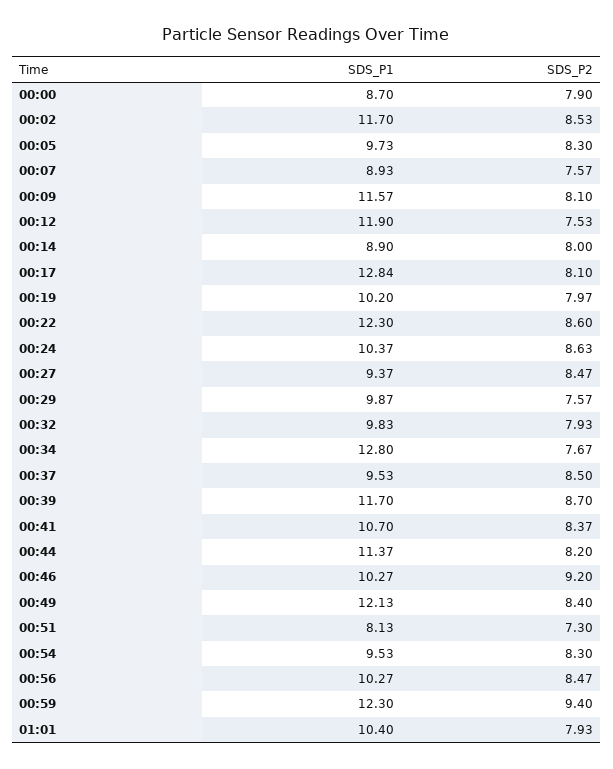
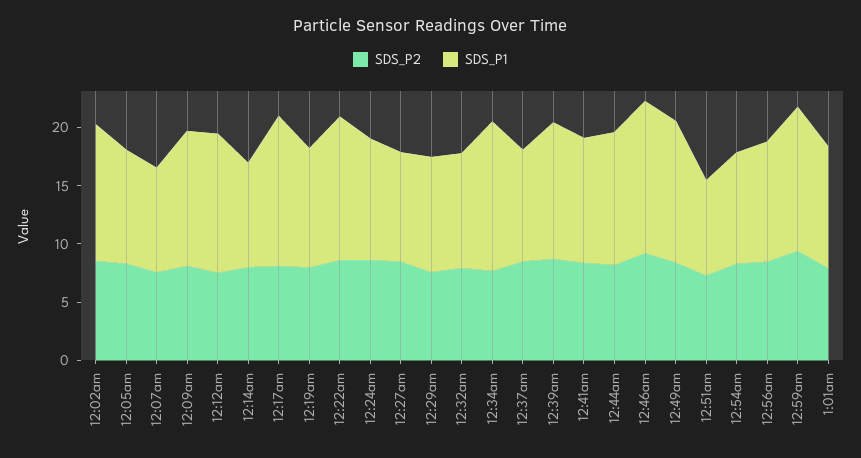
  {
    "SDS_P1": {
-     "00:00": 8.7,
      "00:02": 11.7,
      "00:05": 9.73,
      "00:07": 8.93,
      "00:09": 11.57,
      "00:12": 11.9,
      "00:14": 8.9,
      "00:17": 12.84,
      "00:19": 10.2,
      "00:22": 12.3,
      "00:24": 10.37,
      "00:27": 9.37,
      "00:29": 9.87,
      "00:32": 9.83,
      "00:34": 12.8,
      "00:37": 9.53,
      "00:39": 11.7,
      "00:41": 10.7,
      "00:44": 11.37,
-     "00:46": 10.27,
+     "00:46": 13,
      "00:49": 12.13,
      "00:51": 8.13,
      "00:54": 9.53,
      "00:56": 10.27,
      "00:59": 12.3,
      "01:01": 10.4
    },
    "SDS_P2": {
-     "00:00": 7.9,
      "00:02": 8.53,
      "00:05": 8.3,
      "00:07": 7.57,
      "00:09": 8.1,
      "00:12": 7.53,
      "00:14": 8,
      "00:17": 8.1,
      "00:19": 7.97,
      "00:22": 8.6,
      "00:24": 8.63,
      "00:27": 8.47,
      "00:29": 7.57,
      "00:32": 7.93,
      "00:34": 7.67,
      "00:37": 8.5,
      "00:39": 8.7,
      "00:41": 8.37,
      "00:44": 8.2,
      "00:46": 9.2,
      "00:49": 8.4,
      "00:51": 7.3,
      "00:54": 8.3,
      "00:56": 8.47,
      "00:59": 9.4,
      "01:01": 7.93
    }
  }

